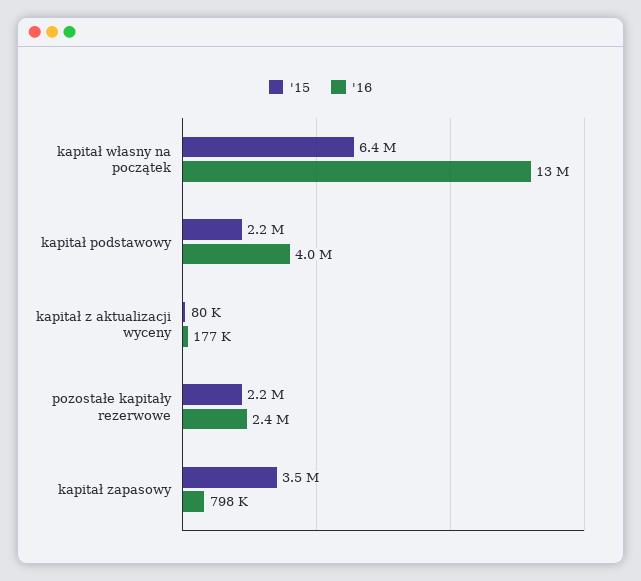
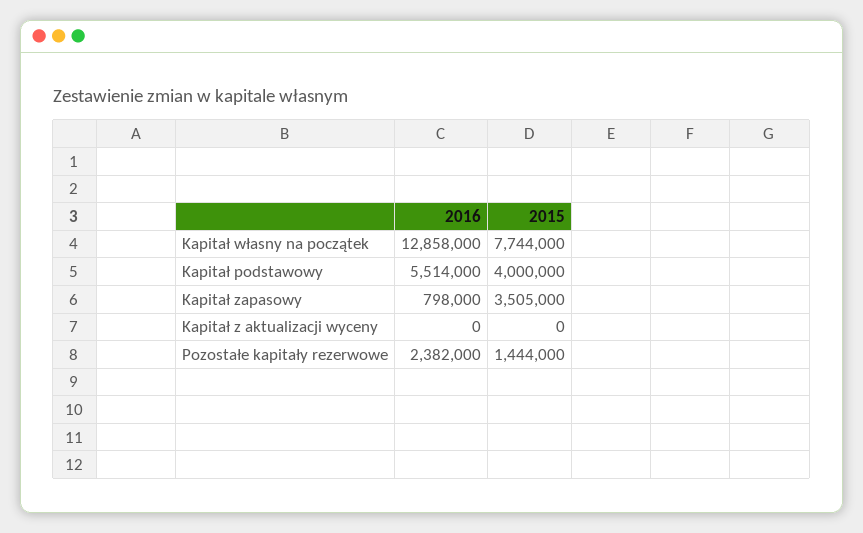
  {
    "'15": {
-     "kapitał własny na początek": 6400000,
+     "kapitał własny na początek": 7744000,
-     "kapitał podstawowy": 2200000,
+     "kapitał podstawowy": 4000000,
-     "kapitał z aktualizacji wyceny": 80000,
+     "kapitał z aktualizacji wyceny": 0,
-     "pozostałe kapitały rezerwowe": 2200000,
+     "pozostałe kapitały rezerwowe": 1444000,
      "kapitał zapasowy": 3505000
    },
    "'16": {
      "kapitał własny na początek": 12858000,
-     "kapitał podstawowy": 4000000,
+     "kapitał podstawowy": 5514000,
-     "kapitał z aktualizacji wyceny": 177000,
+     "kapitał z aktualizacji wyceny": 0,
      "pozostałe kapitały rezerwowe": 2382000,
      "kapitał zapasowy": 798000
    }
  }

